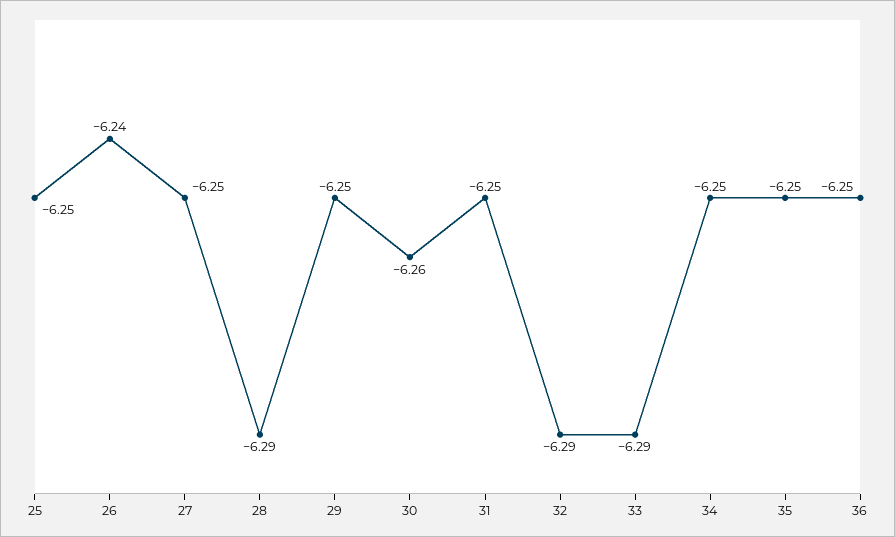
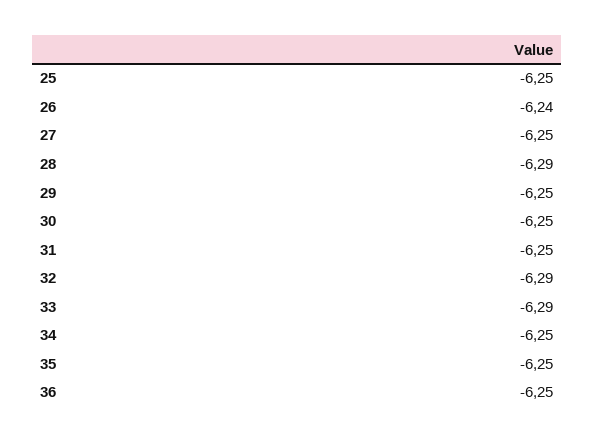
  {
    "25": -6.25,
    "26": -6.24,
    "27": -6.25,
    "28": -6.29,
    "29": -6.25,
-   "30": -6.26,
+   "30": -6.25,
    "31": -6.25,
    "32": -6.29,
    "33": -6.29,
    "34": -6.25,
    "35": -6.25,
    "36": -6.25
  }

